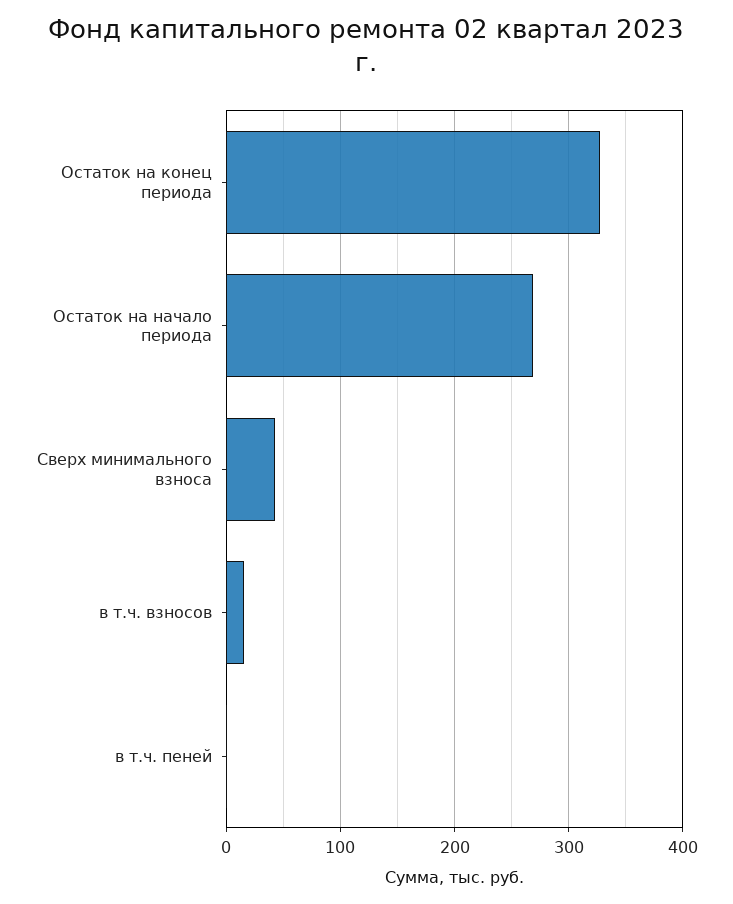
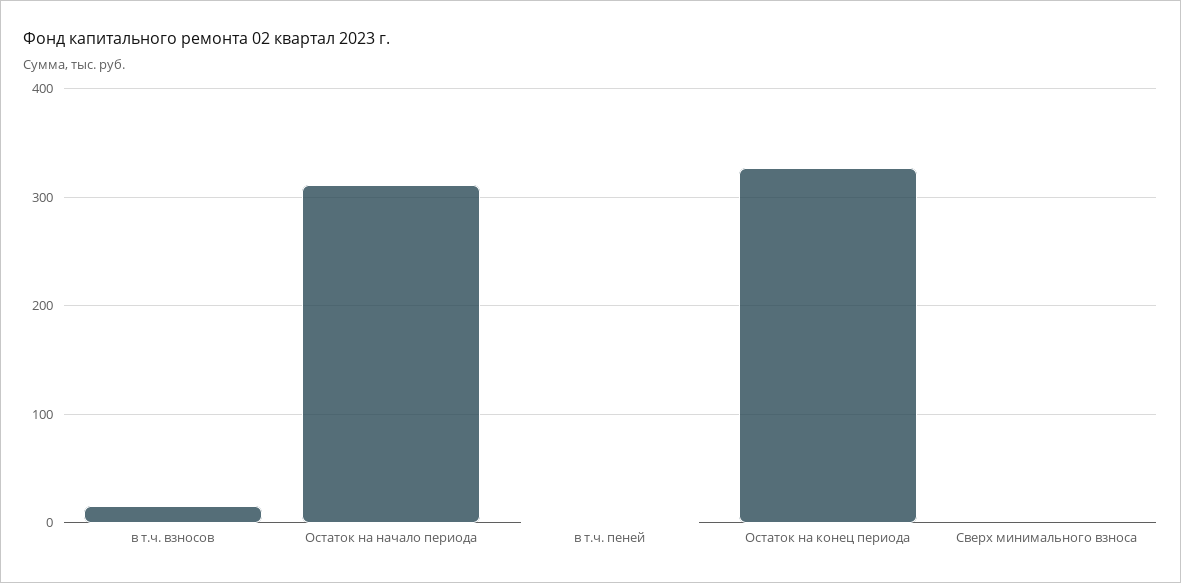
  {
    "Остаток на конец периода": 330,
-   "Остаток на начало периода": 270,
+   "Остаток на начало периода": 310,
-   "Сверх минимального взноса": 40,
+   "Сверх минимального взноса": 0,
    "в т.ч. взносов": 20,
    "в т.ч. пеней": 0
  }

